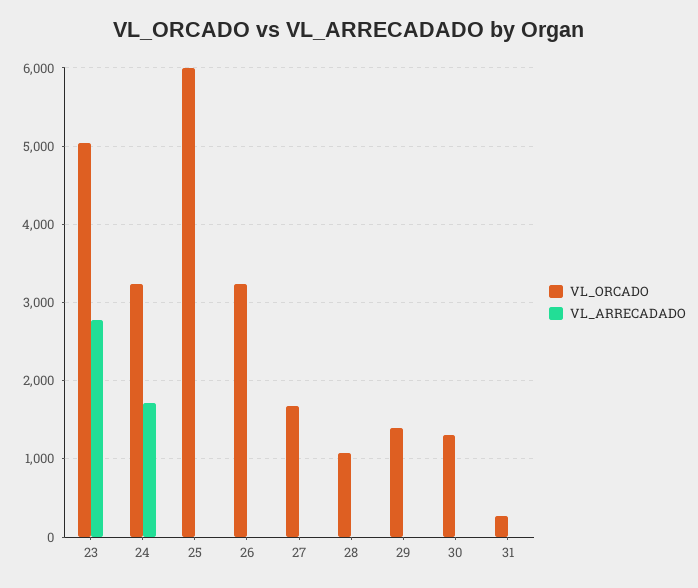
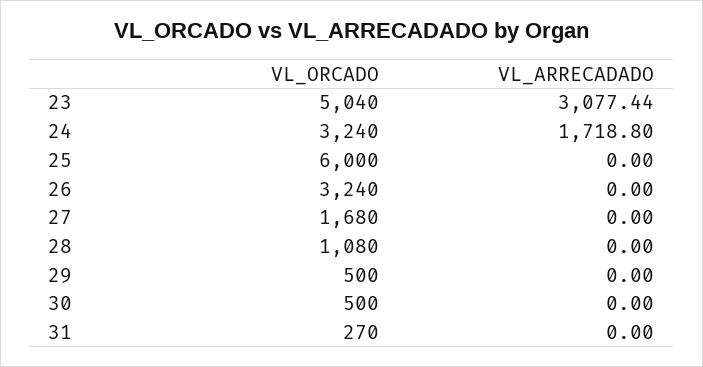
  {
    "VL_ORCADO": {
      "23": 5040,
      "24": 3240,
      "25": 6000,
      "26": 3240,
      "27": 1680,
      "28": 1080,
-     "29": 1400,
+     "29": 500,
-     "30": 1300,
+     "30": 500,
      "31": 270
    },
    "VL_ARRECADADO": {
-     "23": 2800,
+     "23": 3077.44,
      "24": 1718.8,
      "25": 0,
      "26": 0,
      "27": 0,
      "28": 0,
      "29": 0,
      "30": 0,
      "31": 0
    }
  }

